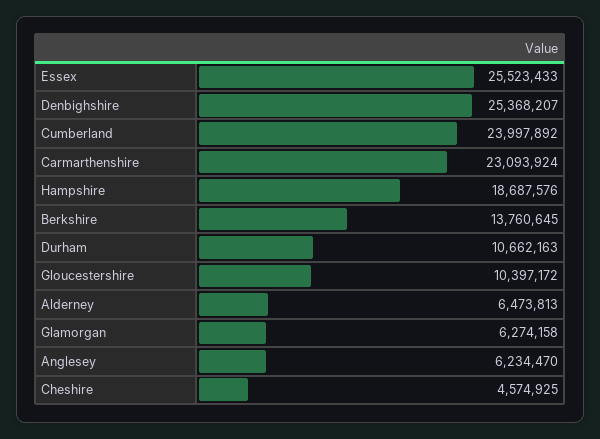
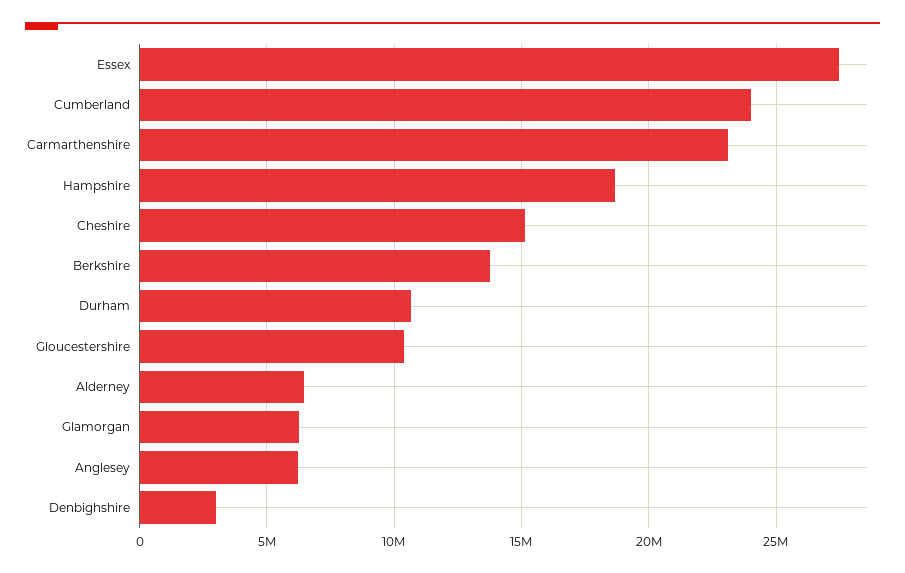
  {
-   "Essex": 25523433,
+   "Essex": 27500000,
-   "Denbighshire": 25368207,
+   "Denbighshire": 3000000,
    "Cumberland": 23997892,
    "Carmarthenshire": 23093924,
    "Hampshire": 18687576,
    "Berkshire": 13760645,
    "Durham": 10662163,
    "Gloucestershire": 10397172,
    "Alderney": 6473813,
    "Glamorgan": 6274158,
    "Anglesey": 6234470,
-   "Cheshire": 4574925
+   "Cheshire": 15000000
  }

